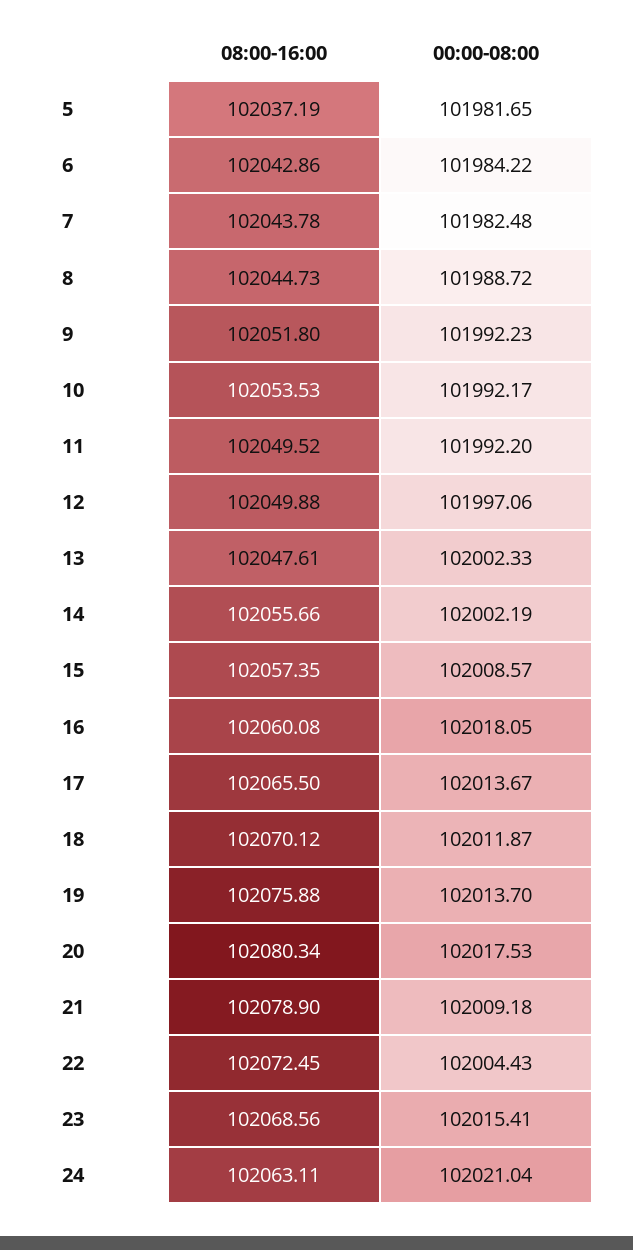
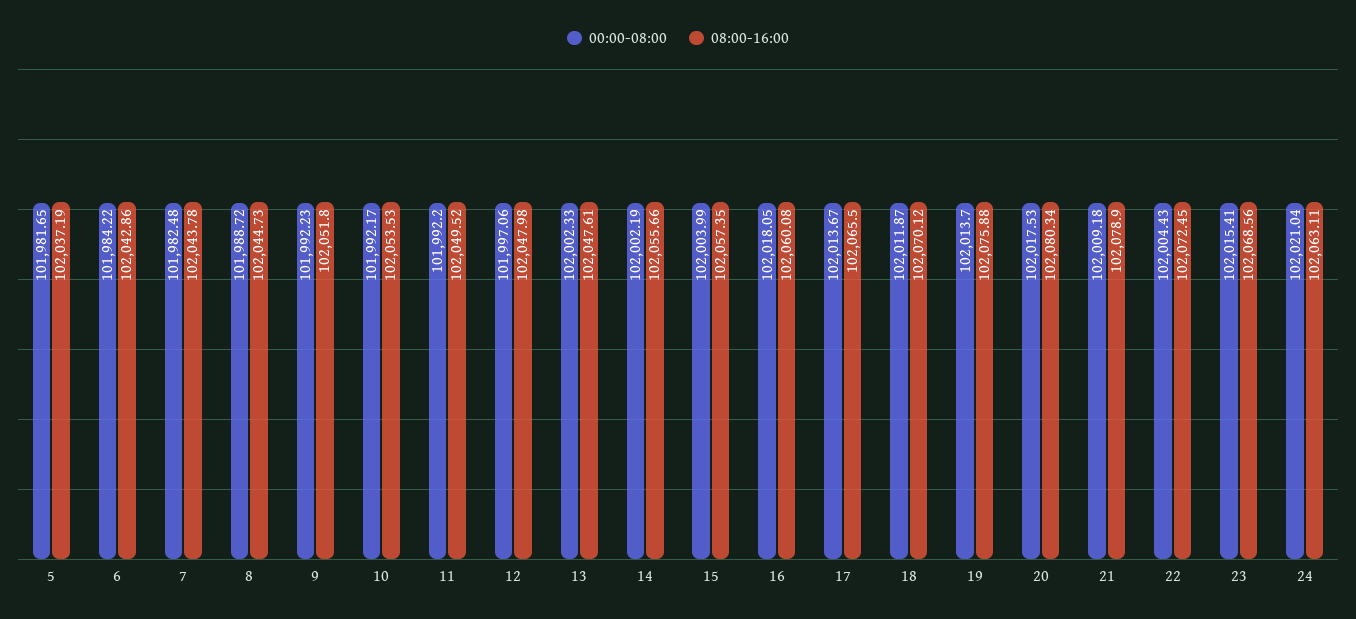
  {
    "08:00-16:00": {
      "5": 102037.19,
      "6": 102042.86,
      "7": 102043.78,
      "8": 102044.73,
      "9": 102051.8,
      "10": 102053.53,
      "11": 102049.52,
-     "12": 102049.88,
+     "12": 102047.98,
      "13": 102047.61,
      "14": 102055.66,
      "15": 102057.35,
      "16": 102060.08,
      "17": 102065.5,
      "18": 102070.12,
      "19": 102075.88,
      "20": 102080.34,
      "21": 102078.9,
      "22": 102072.45,
      "23": 102068.56,
      "24": 102063.11
    },
    "00:00-08:00": {
      "5": 101981.65,
      "6": 101984.22,
      "7": 101982.48,
      "8": 101988.72,
      "9": 101992.23,
      "10": 101992.17,
      "11": 101992.2,
      "12": 101997.06,
      "13": 102002.33,
      "14": 102002.19,
-     "15": 102008.57,
+     "15": 102003.99,
      "16": 102018.05,
      "17": 102013.67,
      "18": 102011.87,
      "19": 102013.7,
      "20": 102017.53,
      "21": 102009.18,
      "22": 102004.43,
      "23": 102015.41,
      "24": 102021.04
    }
  }

